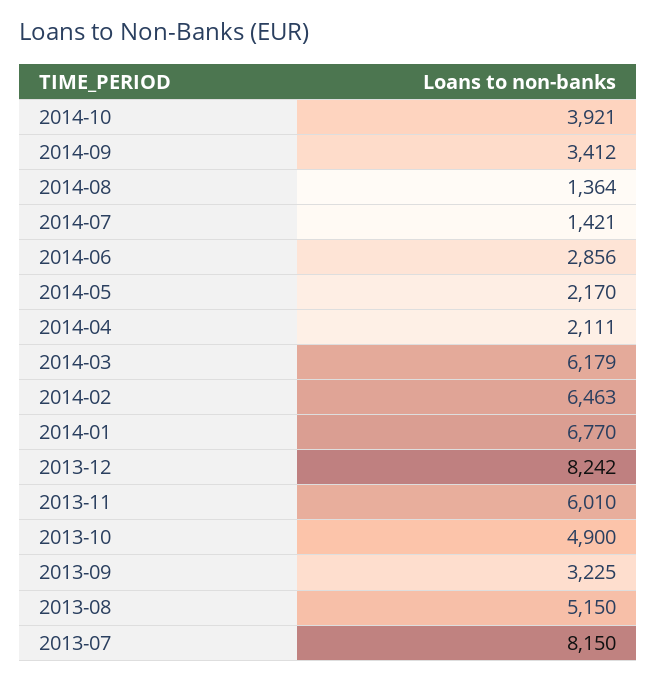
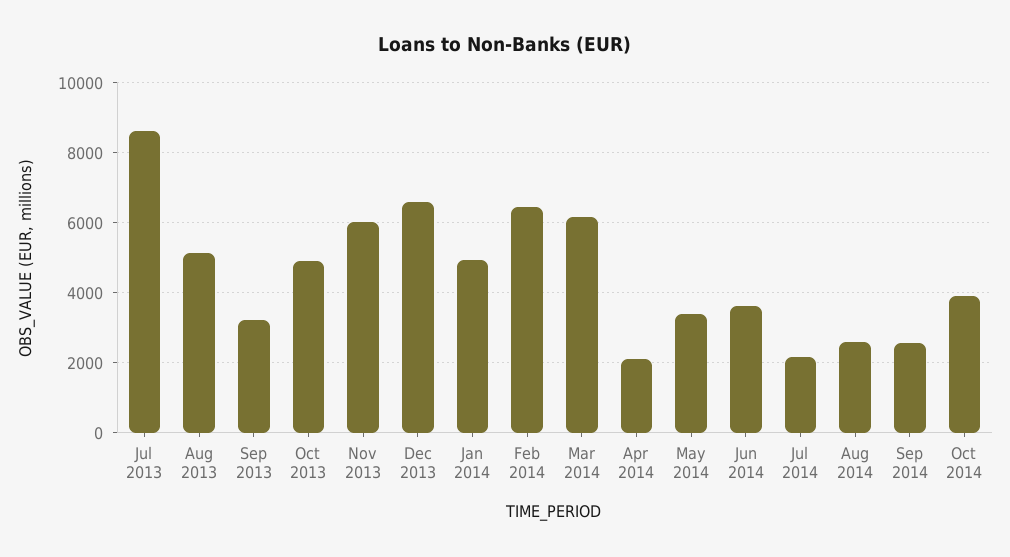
  {
    "2014-10": 3921,
-   "2014-09": 3412,
+   "2014-09": 2600,
-   "2014-08": 1364,
+   "2014-08": 2600,
-   "2014-07": 1421,
+   "2014-07": 2200,
-   "2014-06": 2856,
+   "2014-06": 3600,
-   "2014-05": 2170,
+   "2014-05": 3400,
    "2014-04": 2111,
    "2014-03": 6179,
    "2014-02": 6463,
-   "2014-01": 6770,
+   "2014-01": 5000,
-   "2013-12": 8242,
+   "2013-12": 6600,
    "2013-11": 6010,
    "2013-10": 4900,
    "2013-09": 3225,
    "2013-08": 5150,
-   "2013-07": 8150
+   "2013-07": 8600
  }

